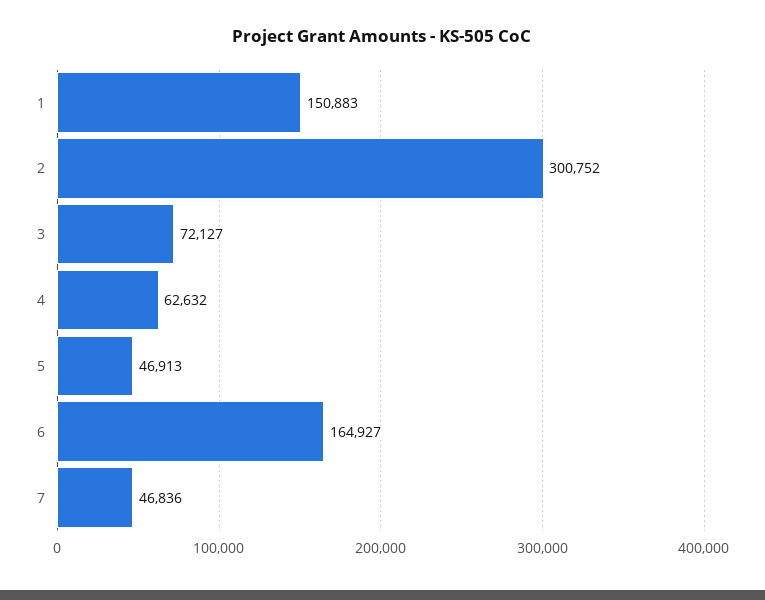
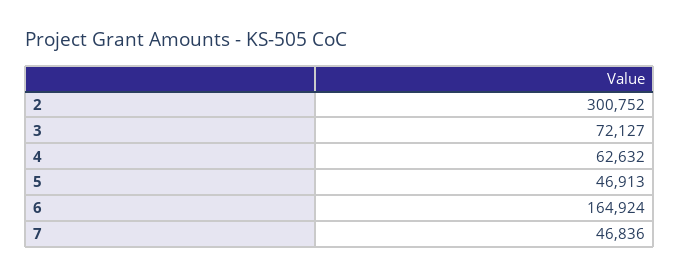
  {
-   "1": 150883,
    "2": 300752,
    "3": 72127,
    "4": 62632,
    "5": 46913,
-   "6": 164927,
+   "6": 164924,
    "7": 46836
  }

